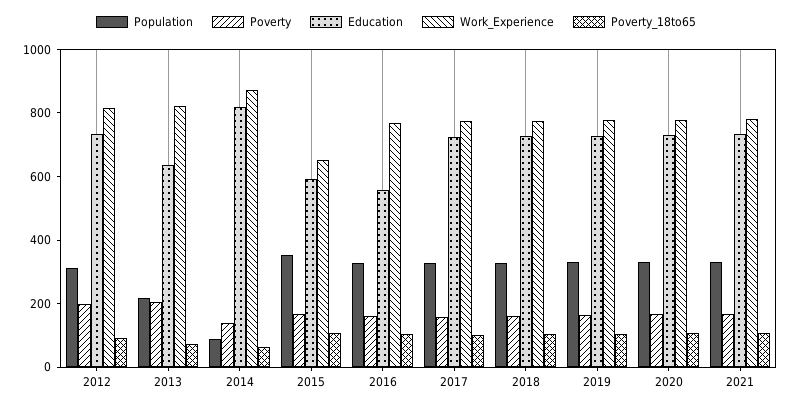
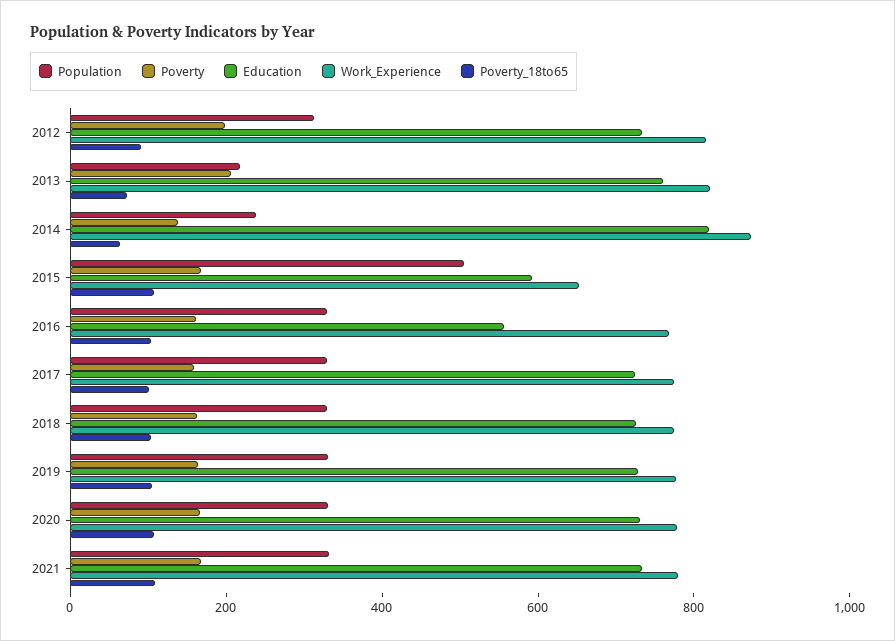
  {
    "Population": {
      "2012": 300,
      "2013": 200,
-     "2014": 100,
+     "2014": 250,
-     "2015": 350,
+     "2015": 500,
      "2016": 350,
      "2017": 350,
      "2018": 350,
      "2019": 350,
      "2020": 350,
      "2021": 350
    },
    "Poverty": {
      "2012": 200,
      "2013": 200,
      "2014": 150,
      "2015": 150,
      "2016": 150,
      "2017": 150,
      "2018": 150,
      "2019": 150,
      "2020": 150,
      "2021": 150
    },
    "Education": {
      "2012": 750,
-     "2013": 650,
+     "2013": 750,
      "2014": 800,
      "2015": 600,
      "2016": 550,
      "2017": 750,
      "2018": 750,
      "2019": 750,
      "2020": 750,
      "2021": 750
    },
    "Work_Experience": {
      "2012": 800,
      "2013": 800,
      "2014": 850,
      "2015": 650,
      "2016": 750,
      "2017": 750,
      "2018": 800,
      "2019": 800,
      "2020": 800,
      "2021": 800
    },
    "Poverty_18to65": {
      "2012": 100,
      "2013": 50,
      "2014": 50,
      "2015": 100,
      "2016": 100,
      "2017": 100,
      "2018": 100,
      "2019": 100,
      "2020": 100,
      "2021": 100
    }
  }

